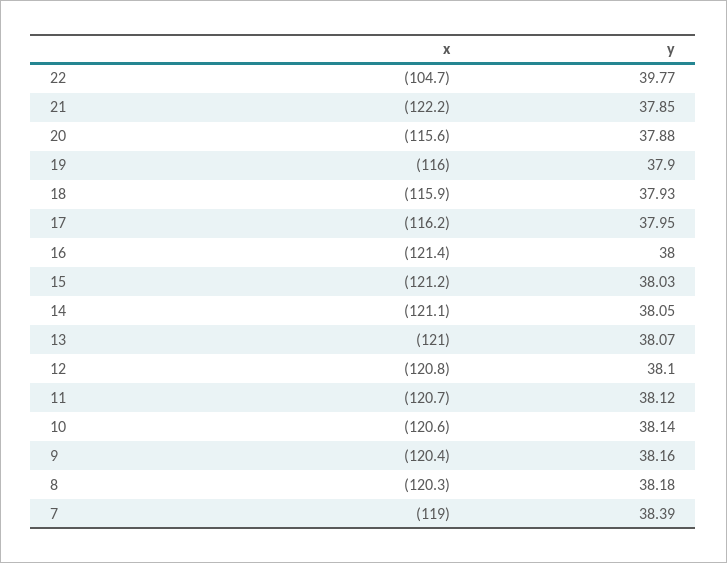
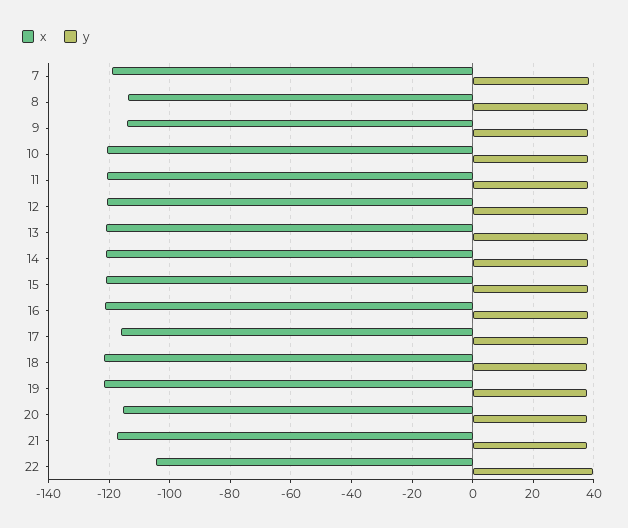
  {
    "x": {
      "22": -104.7,
-     "21": -122.2,
+     "21": -118,
      "20": -115.6,
-     "19": -116,
+     "19": -122,
-     "18": -115.9,
+     "18": -122,
      "17": -116.2,
      "16": -121.4,
      "15": -121.2,
      "14": -121.1,
      "13": -121,
      "12": -120.8,
      "11": -120.7,
      "10": -120.6,
-     "9": -120.4,
+     "9": -114,
-     "8": -120.3,
+     "8": -114,
      "7": -119
    },
    "y": {
      "22": 39.77,
      "21": 37.85,
      "20": 37.88,
      "19": 37.9,
      "18": 37.93,
      "17": 37.95,
      "16": 38,
      "15": 38.03,
      "14": 38.05,
      "13": 38.07,
      "12": 38.1,
      "11": 38.12,
      "10": 38.14,
      "9": 38.16,
      "8": 38.18,
      "7": 38.39
    }
  }

